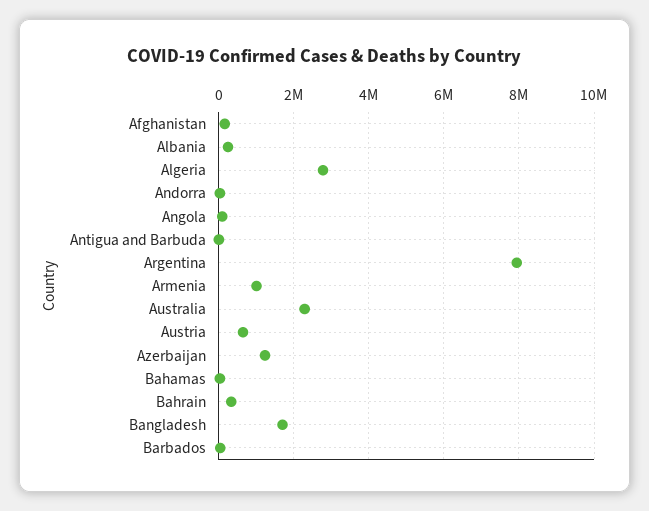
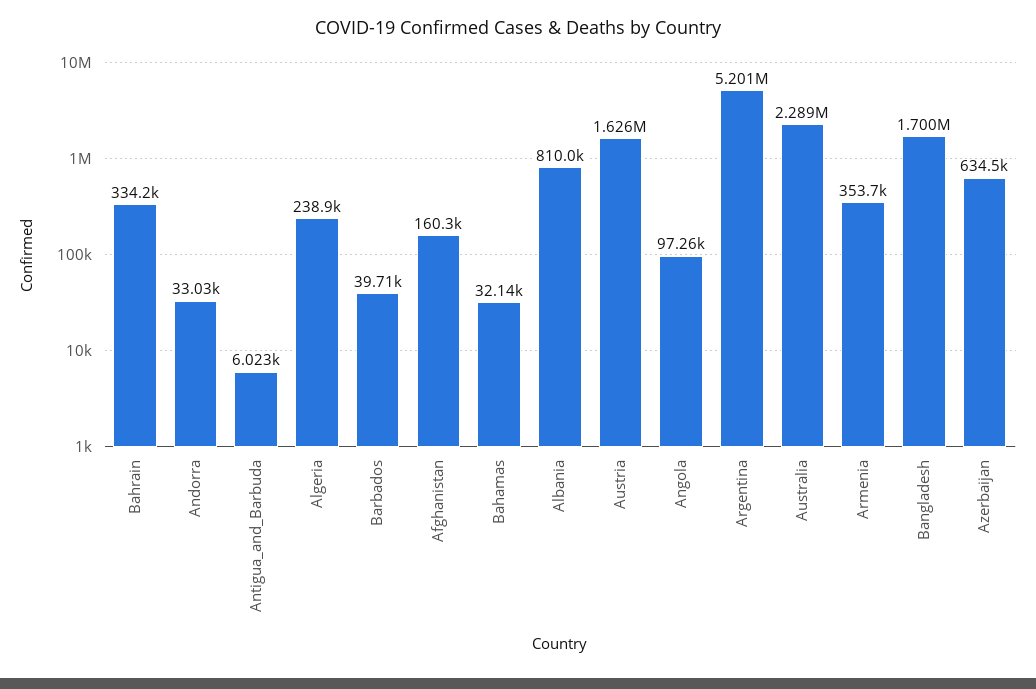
  {
    "Afghanistan": 160300,
-   "Albania": 200000,
+   "Albania": 810000,
-   "Algeria": 2800000,
+   "Algeria": 238900,
    "Andorra": 33030,
    "Angola": 97260,
    "Antigua and Barbuda": 6023,
-   "Argentina": 8000000,
+   "Argentina": 5201000,
-   "Armenia": 1000000,
+   "Armenia": 353700,
    "Australia": 2289000,
-   "Austria": 600000,
+   "Austria": 1626000,
-   "Azerbaijan": 1200000,
+   "Azerbaijan": 634500,
    "Bahamas": 32140,
    "Bahrain": 334200,
    "Bangladesh": 1700000,
    "Barbados": 39710
  }

